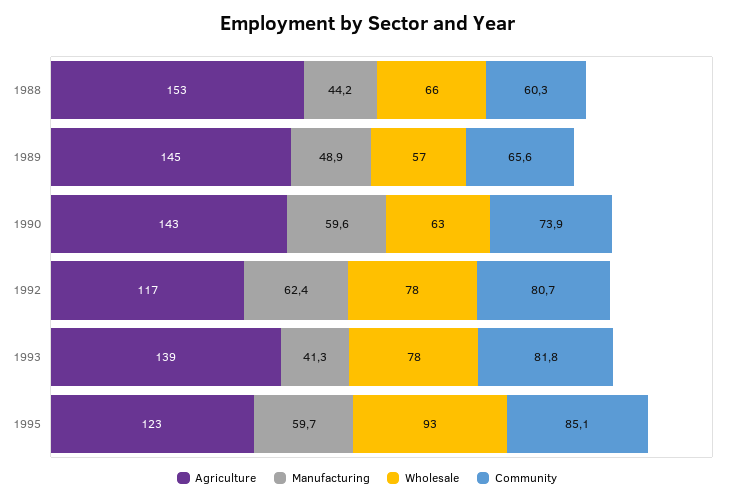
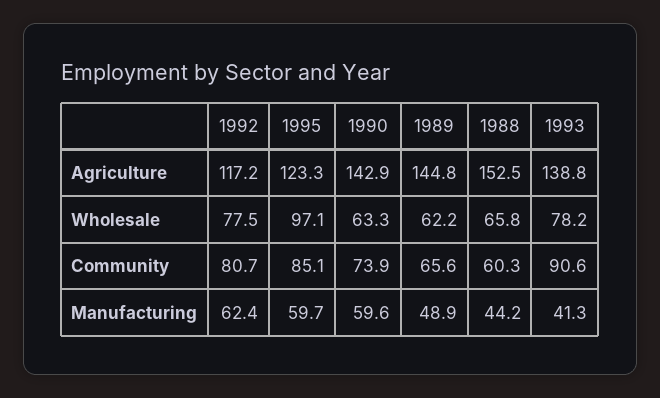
  {
    "Agriculture": {
      "1988": 152.5,
      "1989": 144.8,
      "1990": 142.9,
      "1992": 117.2,
      "1993": 138.8,
      "1995": 123.3
    },
    "Manufacturing": {
      "1988": 44.2,
      "1989": 48.9,
      "1990": 59.6,
      "1992": 62.4,
      "1993": 41.3,
      "1995": 59.7
    },
    "Wholesale": {
      "1988": 65.8,
-     "1989": 57,
+     "1989": 62.2,
      "1990": 63.3,
      "1992": 77.5,
      "1993": 78.2,
-     "1995": 93
+     "1995": 97.1
    },
    "Community": {
      "1988": 60.3,
      "1989": 65.6,
      "1990": 73.9,
      "1992": 80.7,
-     "1993": 81.8,
+     "1993": 90.6,
      "1995": 85.1
    }
  }

